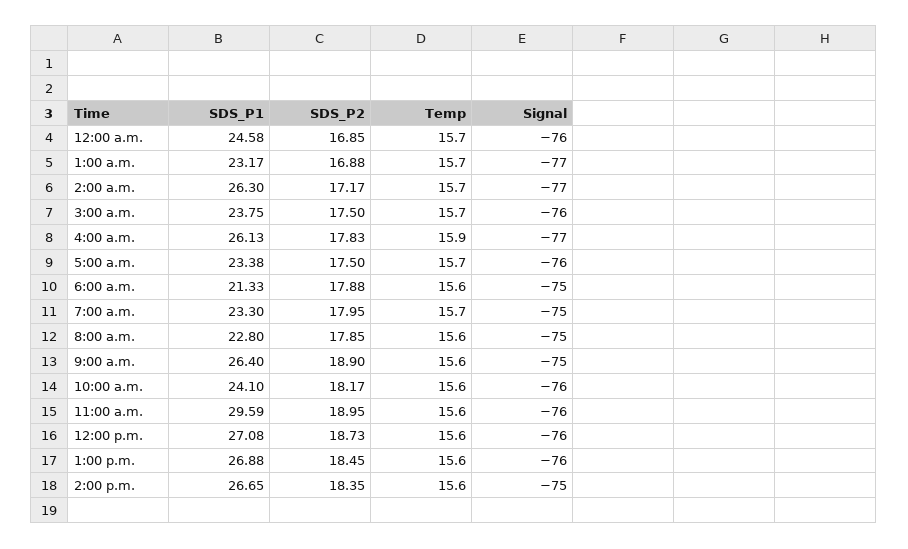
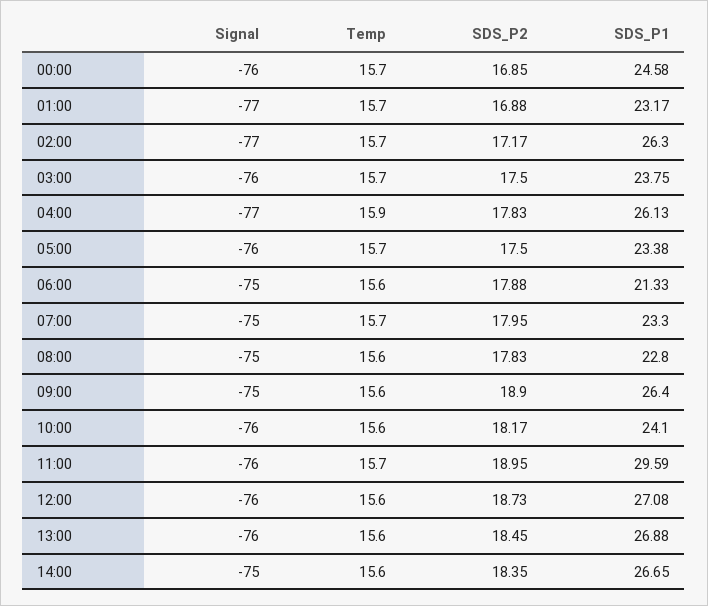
  {
    "SDS_P1": {
      "12:00 a.m.": 24.58,
      "1:00 a.m.": 23.17,
      "2:00 a.m.": 26.3,
      "3:00 a.m.": 23.75,
      "4:00 a.m.": 26.13,
      "5:00 a.m.": 23.38,
      "6:00 a.m.": 21.33,
      "7:00 a.m.": 23.3,
      "8:00 a.m.": 22.8,
      "9:00 a.m.": 26.4,
      "10:00 a.m.": 24.1,
      "11:00 a.m.": 29.59,
      "12:00 p.m.": 27.08,
      "1:00 p.m.": 26.88,
      "2:00 p.m.": 26.65
    },
    "SDS_P2": {
      "12:00 a.m.": 16.85,
      "1:00 a.m.": 16.88,
      "2:00 a.m.": 17.17,
      "3:00 a.m.": 17.5,
      "4:00 a.m.": 17.83,
      "5:00 a.m.": 17.5,
      "6:00 a.m.": 17.88,
      "7:00 a.m.": 17.95,
-     "8:00 a.m.": 17.85,
+     "8:00 a.m.": 17.83,
      "9:00 a.m.": 18.9,
      "10:00 a.m.": 18.17,
      "11:00 a.m.": 18.95,
      "12:00 p.m.": 18.73,
      "1:00 p.m.": 18.45,
      "2:00 p.m.": 18.35
    },
    "Temp": {
      "12:00 a.m.": 15.7,
      "1:00 a.m.": 15.7,
      "2:00 a.m.": 15.7,
      "3:00 a.m.": 15.7,
      "4:00 a.m.": 15.9,
      "5:00 a.m.": 15.7,
      "6:00 a.m.": 15.6,
      "7:00 a.m.": 15.7,
      "8:00 a.m.": 15.6,
      "9:00 a.m.": 15.6,
      "10:00 a.m.": 15.6,
-     "11:00 a.m.": 15.6,
+     "11:00 a.m.": 15.7,
      "12:00 p.m.": 15.6,
      "1:00 p.m.": 15.6,
      "2:00 p.m.": 15.6
    },
    "Signal": {
      "12:00 a.m.": -76,
      "1:00 a.m.": -77,
      "2:00 a.m.": -77,
      "3:00 a.m.": -76,
      "4:00 a.m.": -77,
      "5:00 a.m.": -76,
      "6:00 a.m.": -75,
      "7:00 a.m.": -75,
      "8:00 a.m.": -75,
      "9:00 a.m.": -75,
      "10:00 a.m.": -76,
      "11:00 a.m.": -76,
      "12:00 p.m.": -76,
      "1:00 p.m.": -76,
      "2:00 p.m.": -75
    }
  }

